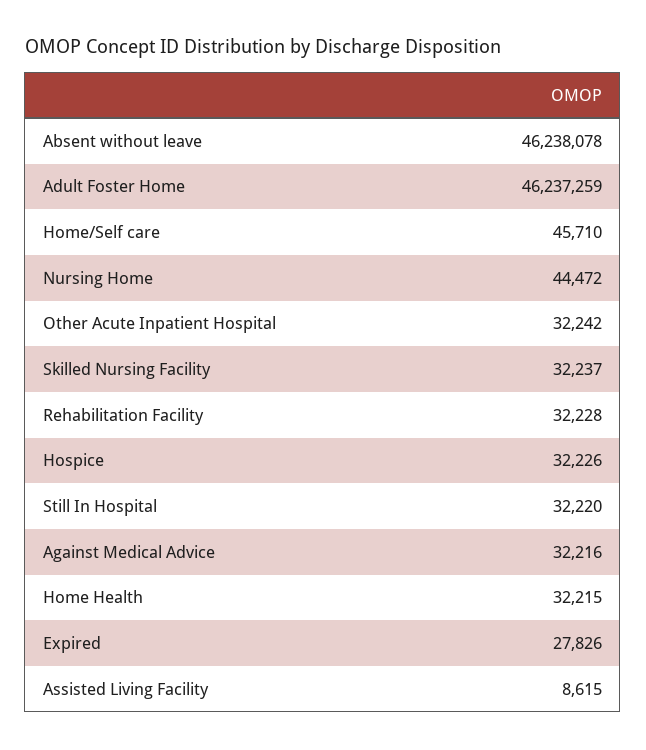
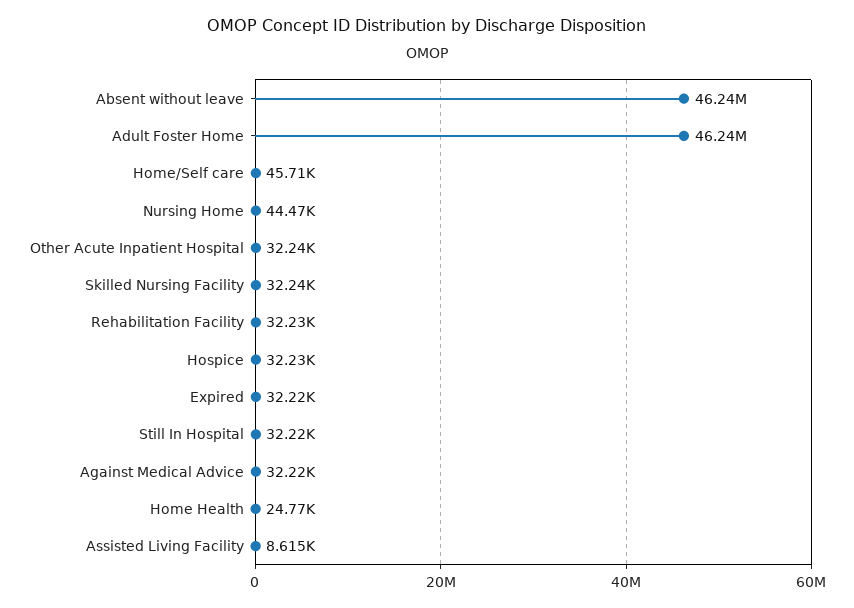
  {
    "Absent without leave": 46238078,
    "Adult Foster Home": 46237259,
    "Home/Self care": 45710,
    "Nursing Home": 44472,
    "Other Acute Inpatient Hospital": 32242,
    "Skilled Nursing Facility": 32237,
    "Rehabilitation Facility": 32228,
    "Hospice": 32226,
    "Still In Hospital": 32220,
    "Against Medical Advice": 32216,
-   "Home Health": 32215,
+   "Home Health": 24770,
-   "Expired": 27826,
+   "Expired": 32220,
    "Assisted Living Facility": 8615
  }

